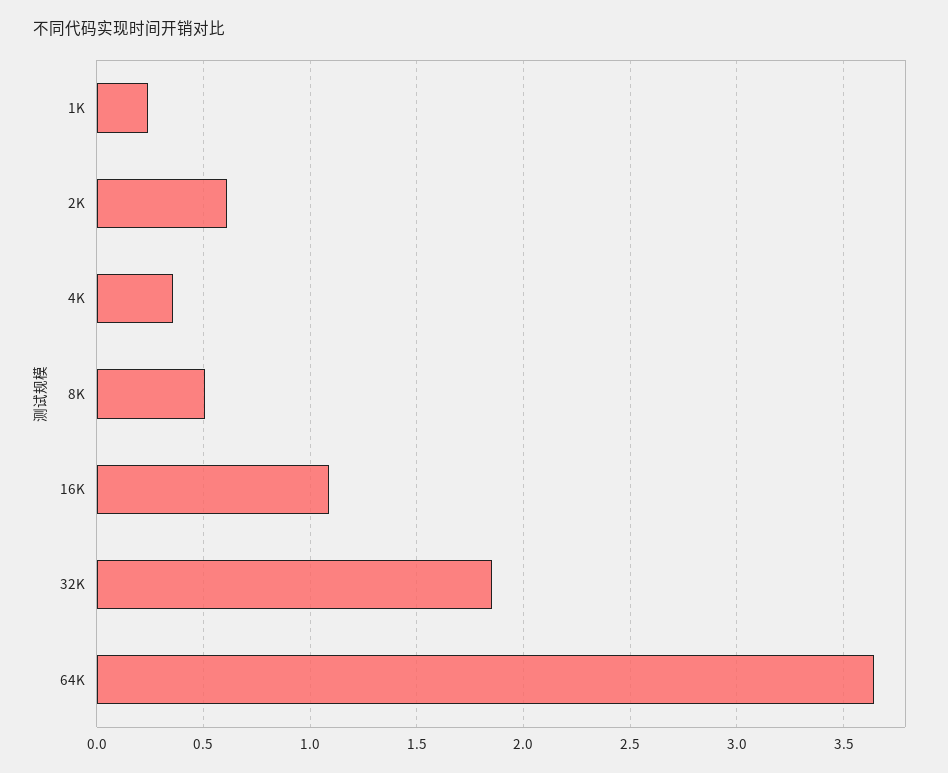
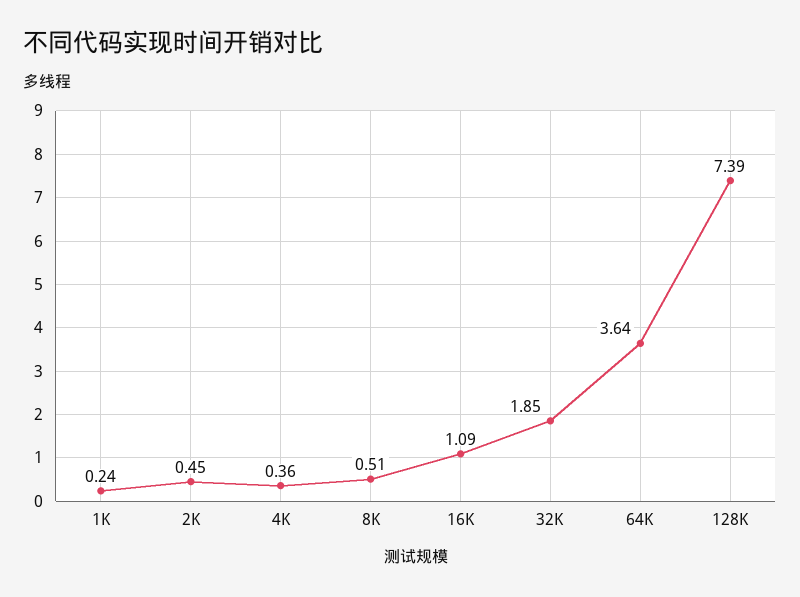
  {
    "1K": 0.24,
-   "2K": 0.6,
+   "2K": 0.45,
    "4K": 0.36,
    "8K": 0.51,
    "16K": 1.09,
    "32K": 1.85,
-   "64K": 3.64
+   "64K": 3.64,
+   "128K": 7.39
  }

